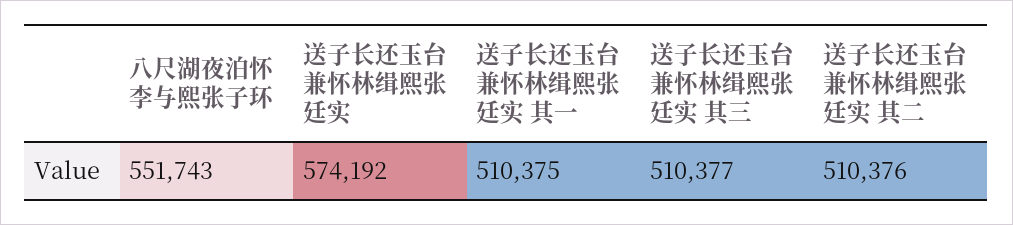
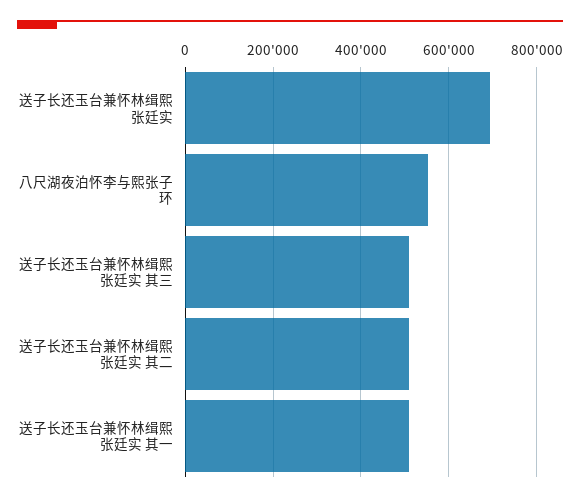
  {
    "八尺湖夜泊怀李与熙张子环": 551743,
-   "送子长还玉台兼怀林缉熙张廷实": 574192,
+   "送子长还玉台兼怀林缉熙张廷实": 700000,
    "送子长还玉台兼怀林缉熙张廷实 其一": 510375,
    "送子长还玉台兼怀林缉熙张廷实 其三": 510377,
    "送子长还玉台兼怀林缉熙张廷实 其二": 510376
  }

